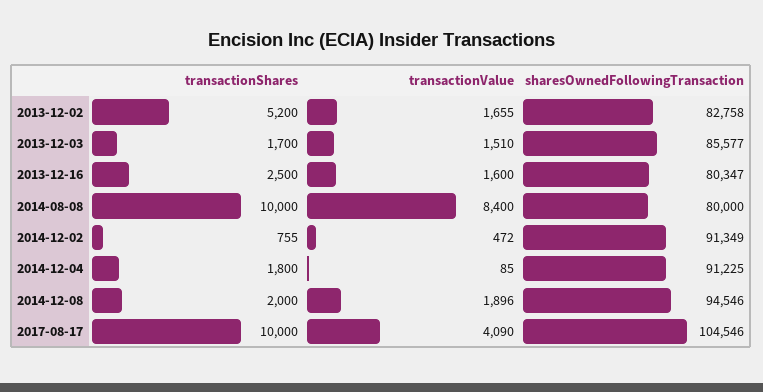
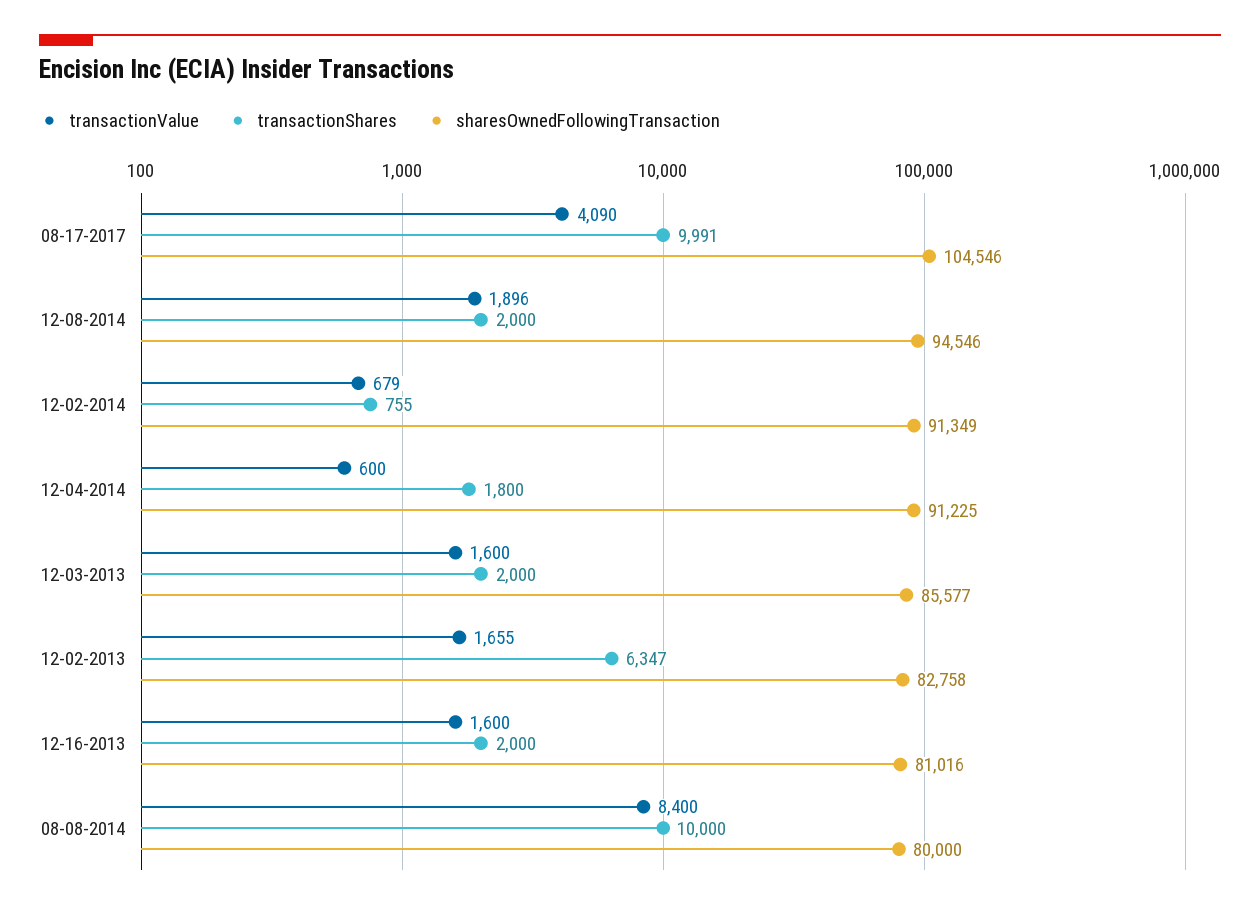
  {
    "transactionShares": {
-     "2013-12-02": 5200,
+     "2013-12-02": 6347,
-     "2013-12-03": 1700,
+     "2013-12-03": 2000,
-     "2013-12-16": 2500,
+     "2013-12-16": 2000,
      "2014-08-08": 10000,
      "2014-12-02": 755,
      "2014-12-04": 1800,
      "2014-12-08": 2000,
-     "2017-08-17": 10000
+     "2017-08-17": 9991
    },
    "transactionValue": {
      "2013-12-02": 1655,
-     "2013-12-03": 1510,
+     "2013-12-03": 1600,
      "2013-12-16": 1600,
      "2014-08-08": 8400,
-     "2014-12-02": 472,
+     "2014-12-02": 679,
-     "2014-12-04": 85,
+     "2014-12-04": 600,
      "2014-12-08": 1896,
      "2017-08-17": 4090
    },
    "sharesOwnedFollowingTransaction": {
      "2013-12-02": 82758,
      "2013-12-03": 85577,
-     "2013-12-16": 80347,
+     "2013-12-16": 81016,
      "2014-08-08": 80000,
      "2014-12-02": 91349,
      "2014-12-04": 91225,
      "2014-12-08": 94546,
      "2017-08-17": 104546
    }
  }

